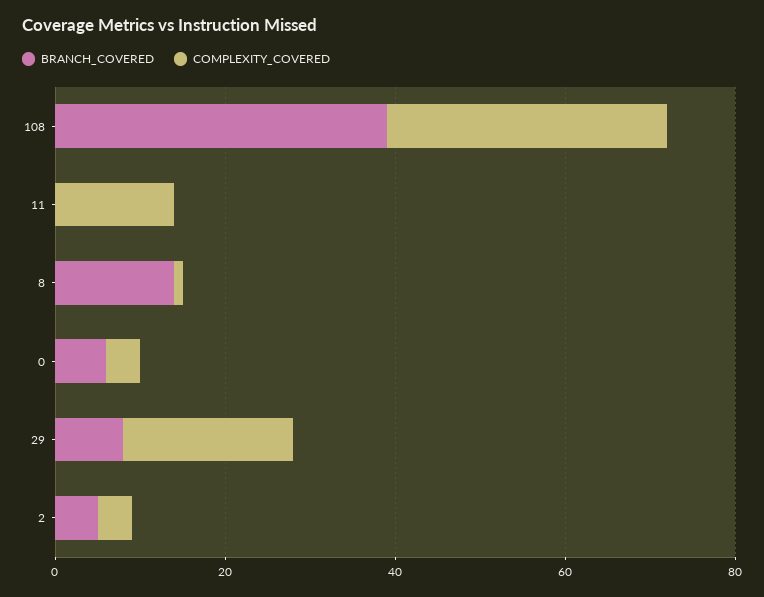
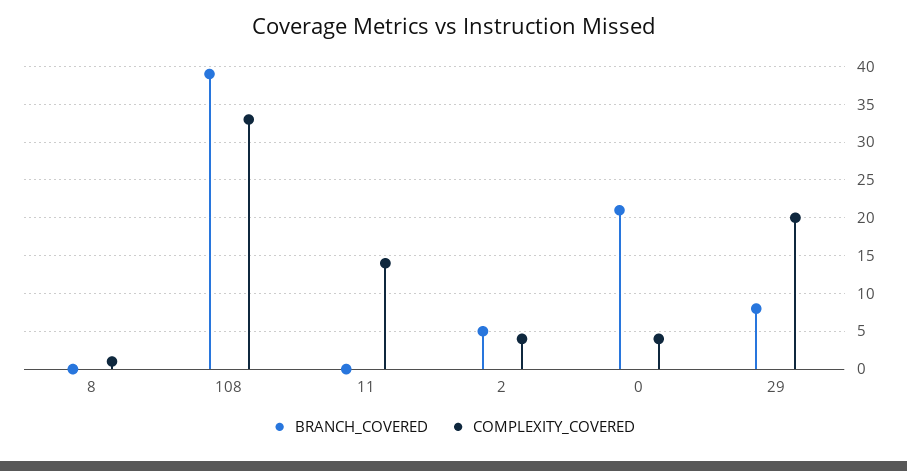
  {
    "BRANCH_COVERED": {
      "108": 39,
      "11": 0,
-     "8": 15,
+     "8": 0,
-     "0": 5,
+     "0": 21,
      "29": 8,
      "2": 5
    },
    "COMPLEXITY_COVERED": {
      "108": 33,
      "11": 14,
      "8": 1,
      "0": 4,
      "29": 20,
      "2": 4
    }
  }

